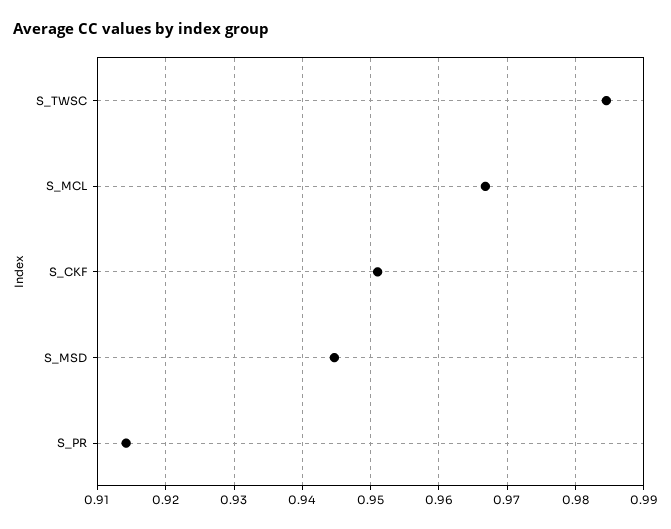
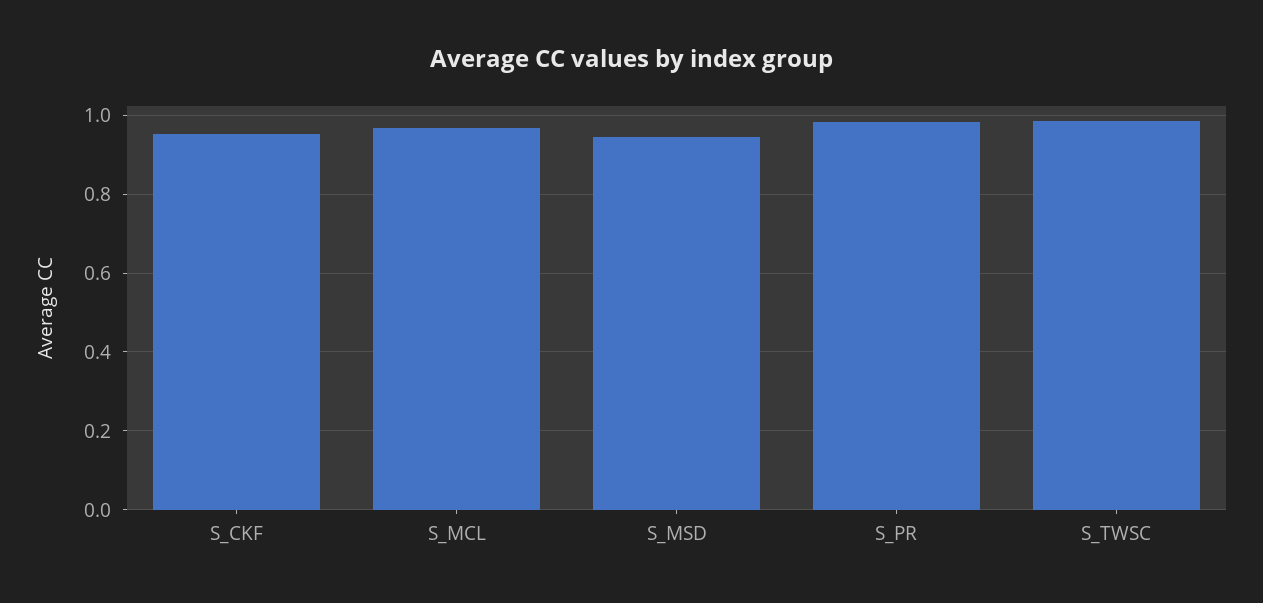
  {
    "S_TWSC": 0.985,
    "S_MCL": 0.967,
    "S_CKF": 0.951,
    "S_MSD": 0.945,
-   "S_PR": 0.914
+   "S_PR": 0.98
  }

